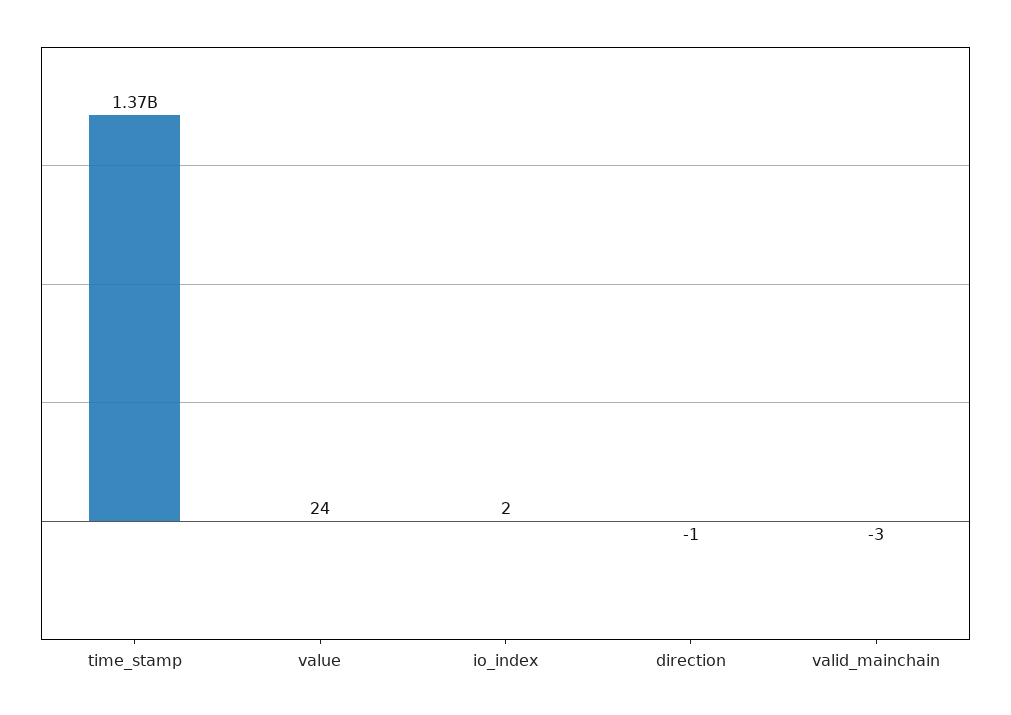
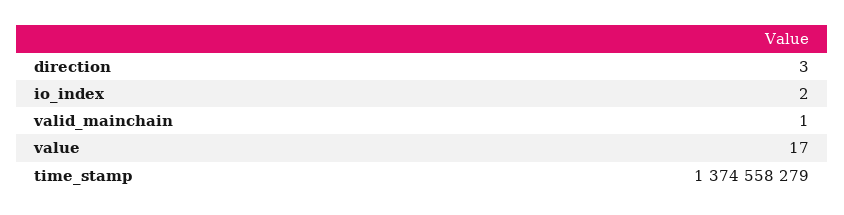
  {
    "time_stamp": 1374558279,
-   "value": 24,
+   "value": 17,
    "io_index": 2,
-   "direction": -1,
+   "direction": 3,
-   "valid_mainchain": -3
+   "valid_mainchain": 1
  }

